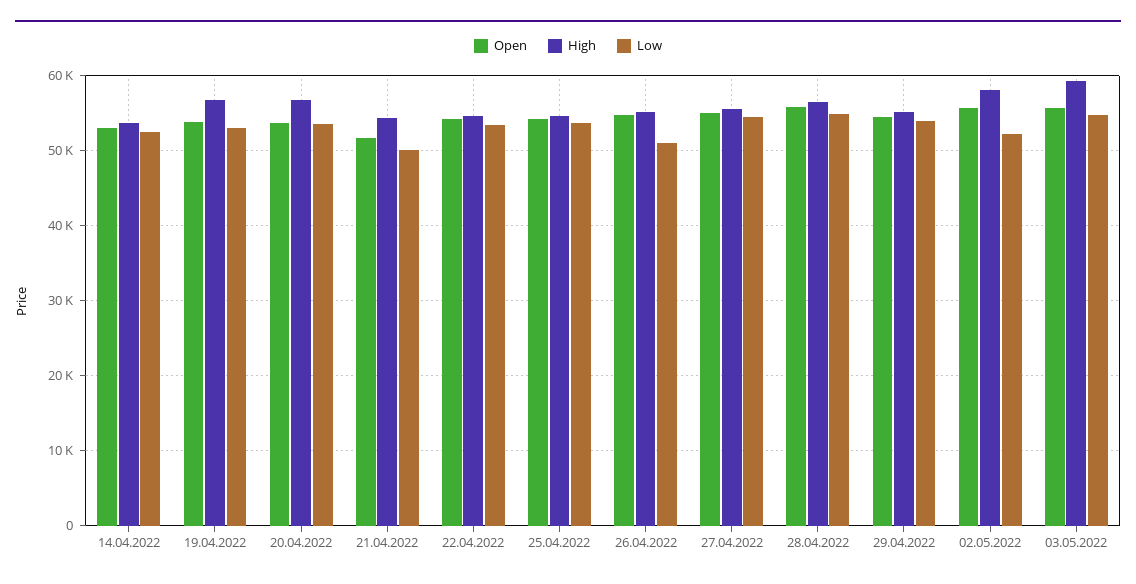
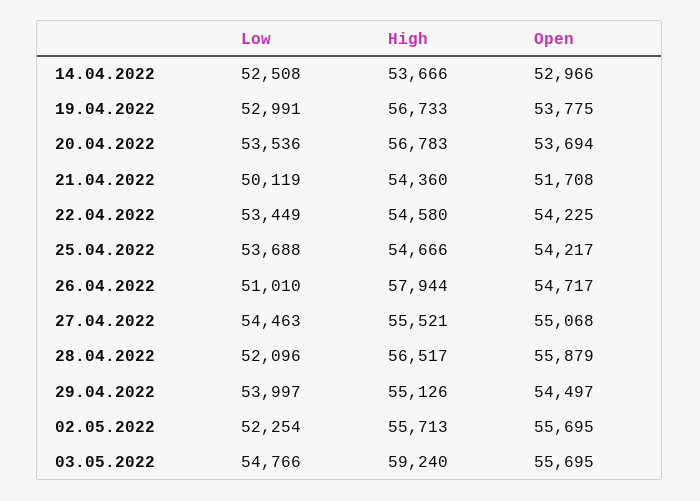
  {
    "Open": {
      "14.04.2022": 52966,
      "19.04.2022": 53775,
      "20.04.2022": 53694,
      "21.04.2022": 51708,
      "22.04.2022": 54225,
      "25.04.2022": 54217,
      "26.04.2022": 54717,
      "27.04.2022": 55068,
      "28.04.2022": 55879,
      "29.04.2022": 54497,
      "02.05.2022": 55695,
      "03.05.2022": 55695
    },
    "High": {
      "14.04.2022": 53666,
      "19.04.2022": 56733,
      "20.04.2022": 56783,
      "21.04.2022": 54360,
      "22.04.2022": 54580,
      "25.04.2022": 54666,
-     "26.04.2022": 55000,
+     "26.04.2022": 57944,
      "27.04.2022": 55521,
      "28.04.2022": 56517,
      "29.04.2022": 55126,
-     "02.05.2022": 58000,
+     "02.05.2022": 55713,
      "03.05.2022": 59240
    },
    "Low": {
      "14.04.2022": 52508,
      "19.04.2022": 52991,
      "20.04.2022": 53536,
      "21.04.2022": 50119,
      "22.04.2022": 53449,
      "25.04.2022": 53688,
      "26.04.2022": 51010,
      "27.04.2022": 54463,
-     "28.04.2022": 55000,
+     "28.04.2022": 52096,
      "29.04.2022": 53997,
      "02.05.2022": 52254,
      "03.05.2022": 54766
    }
  }

